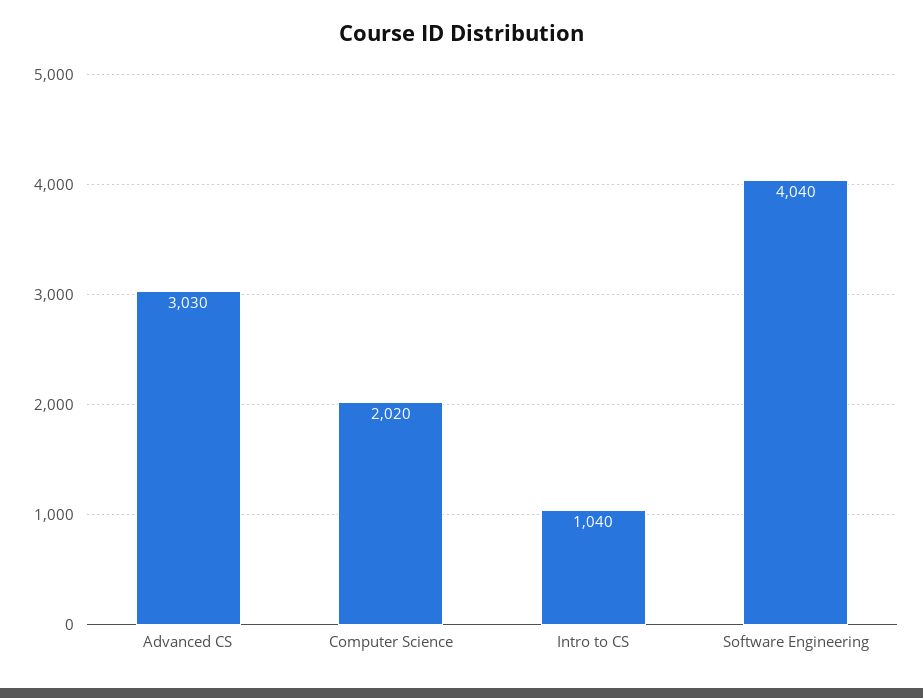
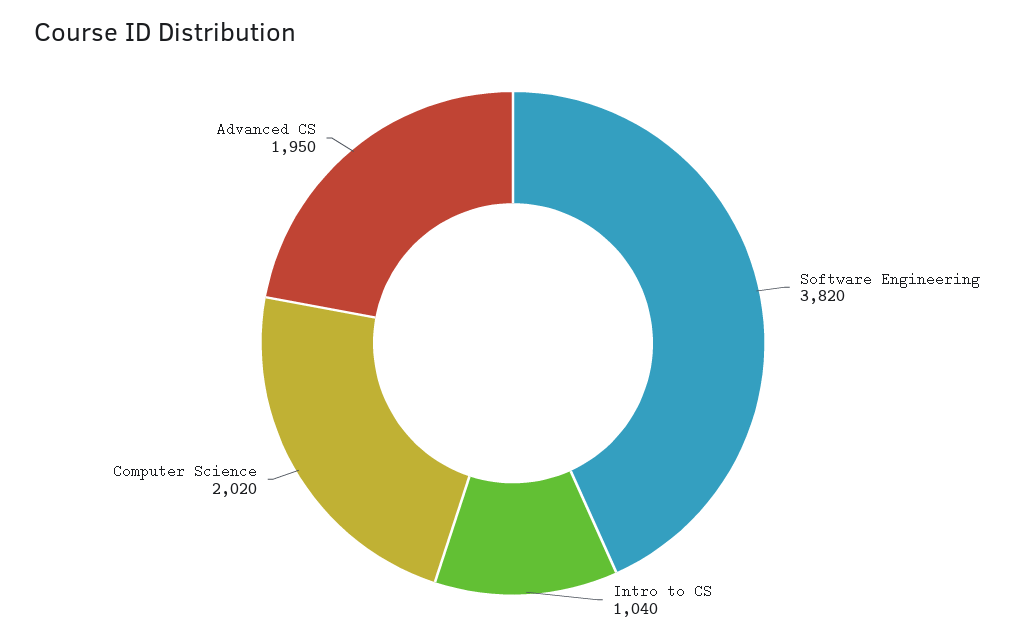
  {
-   "Advanced CS": 3030,
+   "Advanced CS": 1950,
    "Computer Science": 2020,
    "Intro to CS": 1040,
-   "Software Engineering": 4040
+   "Software Engineering": 3820
  }

